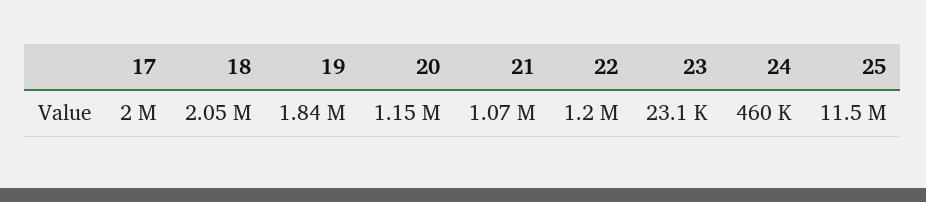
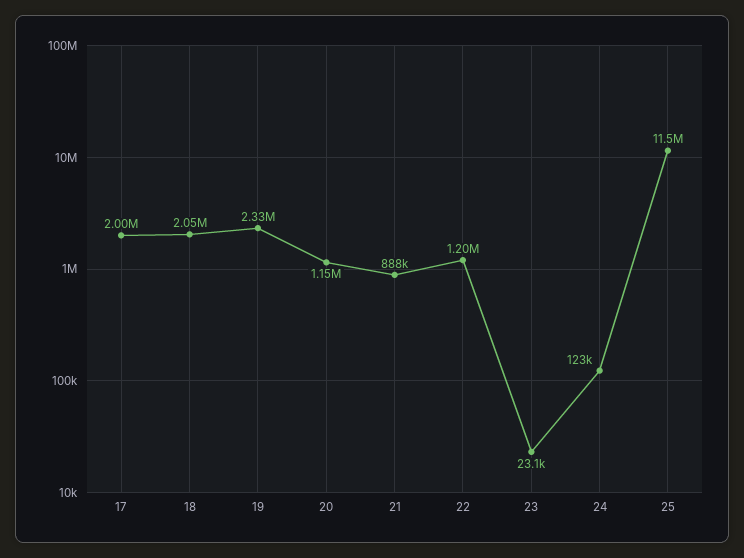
  {
    "17": 2000000,
    "18": 2050000,
-   "19": 1840000,
+   "19": 2330000,
    "20": 1150000,
-   "21": 1070000,
+   "21": 888000,
    "22": 1200000,
    "23": 23100,
-   "24": 460000,
+   "24": 123000,
    "25": 11500000
  }

